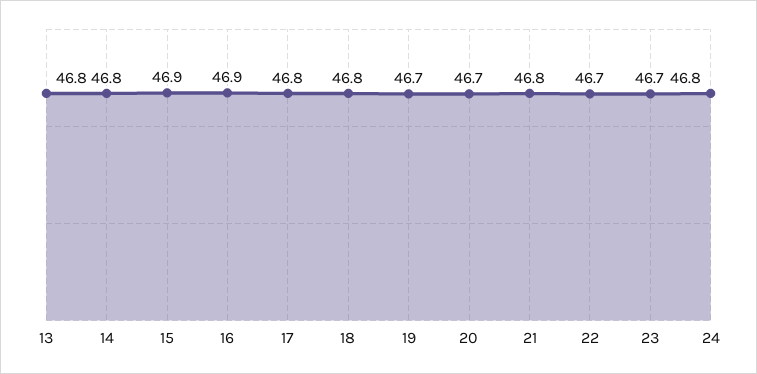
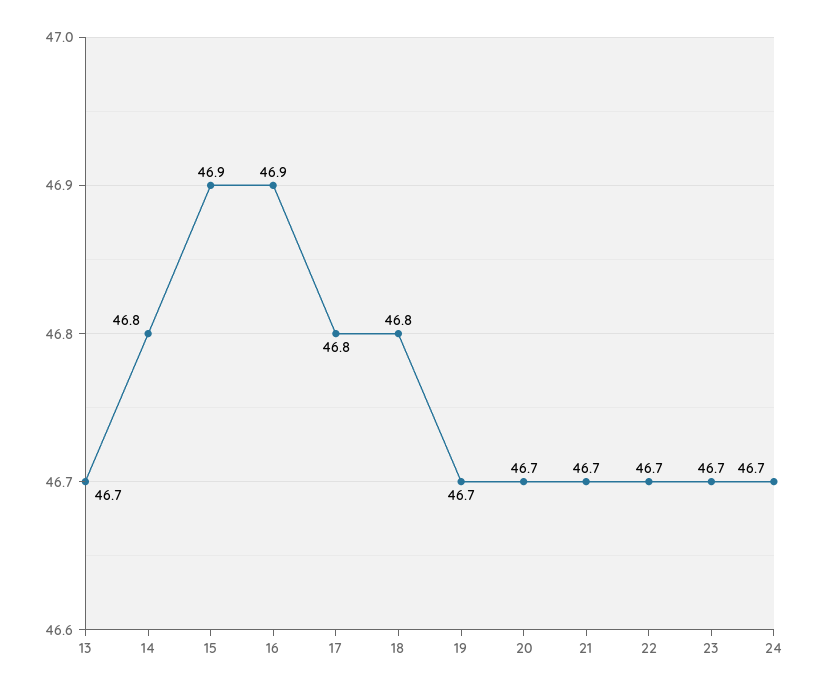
  {
-   "13": 46.8,
+   "13": 46.7,
    "14": 46.8,
    "15": 46.9,
    "16": 46.9,
    "17": 46.8,
    "18": 46.8,
    "19": 46.7,
    "20": 46.7,
-   "21": 46.8,
+   "21": 46.7,
    "22": 46.7,
    "23": 46.7,
-   "24": 46.8
+   "24": 46.7
  }

